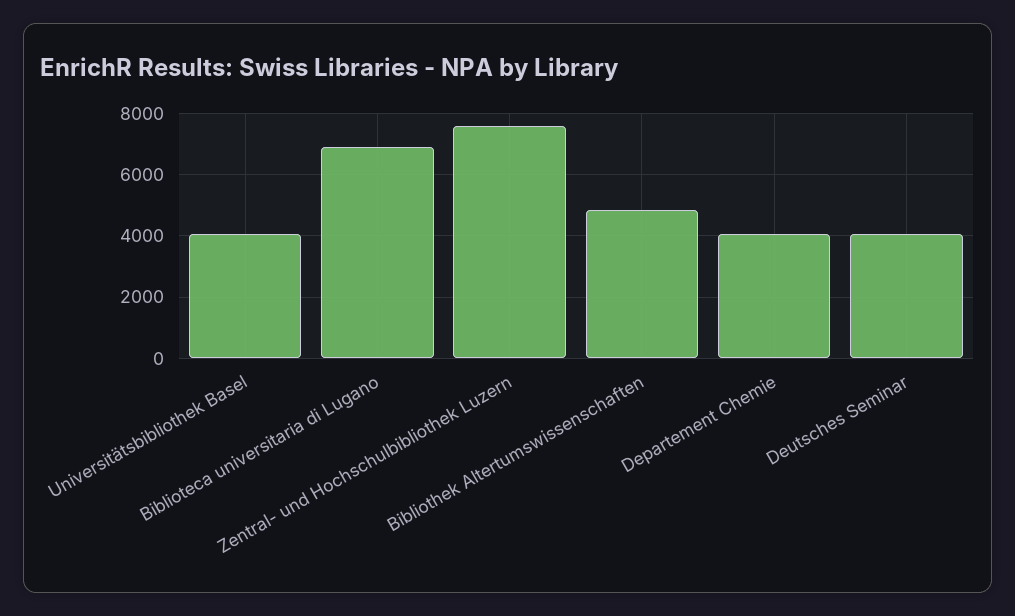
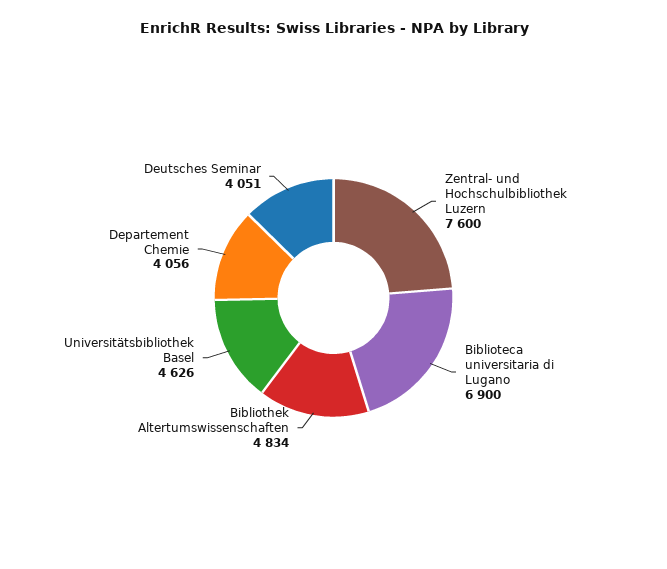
  {
-   "Universitätsbibliothek Basel": 4000,
+   "Universitätsbibliothek Basel": 4626,
    "Biblioteca universitaria di Lugano": 6900,
    "Zentral- und Hochschulbibliothek Luzern": 7600,
    "Bibliothek Altertumswissenschaften": 4834,
    "Departement Chemie": 4056,
    "Deutsches Seminar": 4051
  }

